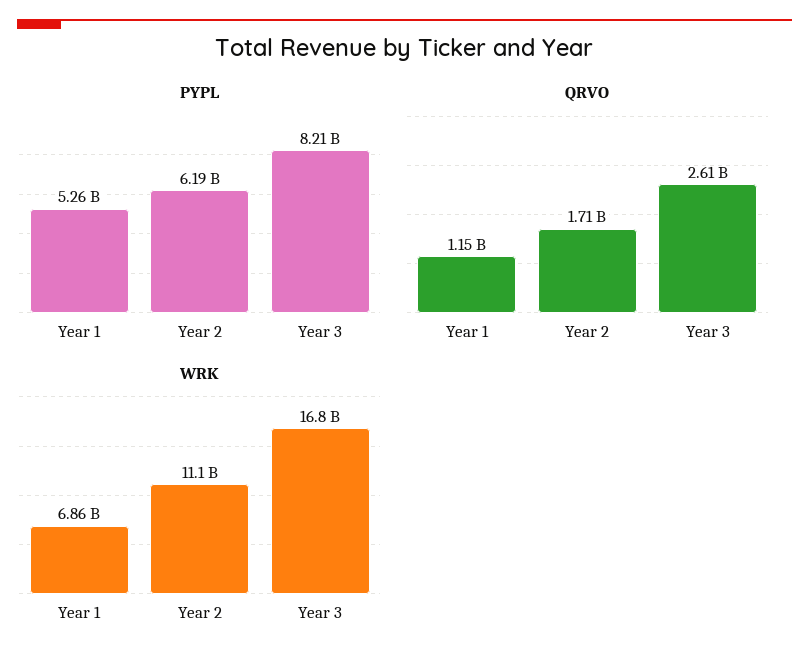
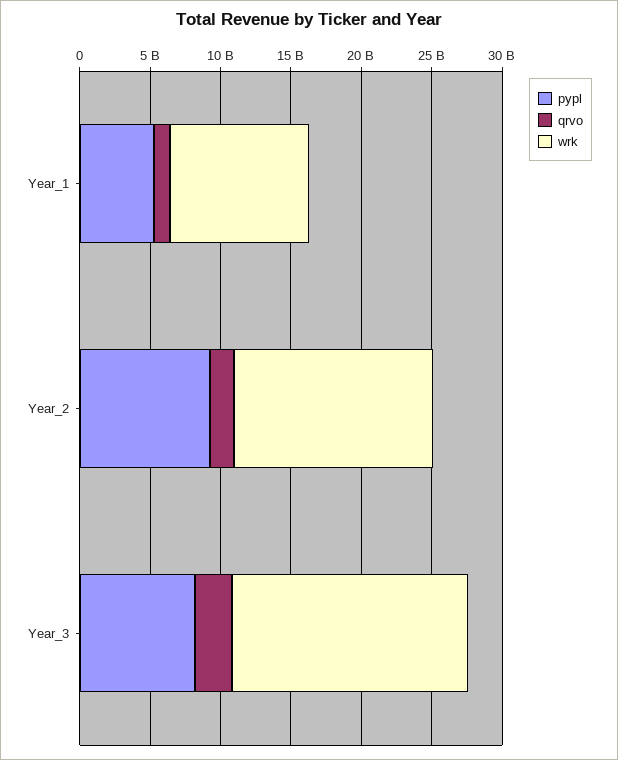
  {
    "PYPL": {
      "Year 1": 5260000000,
-     "Year 2": 6190000000,
+     "Year 2": 9000000000,
      "Year 3": 8210000000
    },
    "QRVO": {
      "Year 1": 1150000000,
      "Year 2": 1710000000,
      "Year 3": 2610000000
    },
    "WRK": {
-     "Year 1": 6860000000,
+     "Year 1": 10000000000,
-     "Year 2": 11100000000,
+     "Year 2": 14000000000,
      "Year 3": 16800000000
    }
  }

